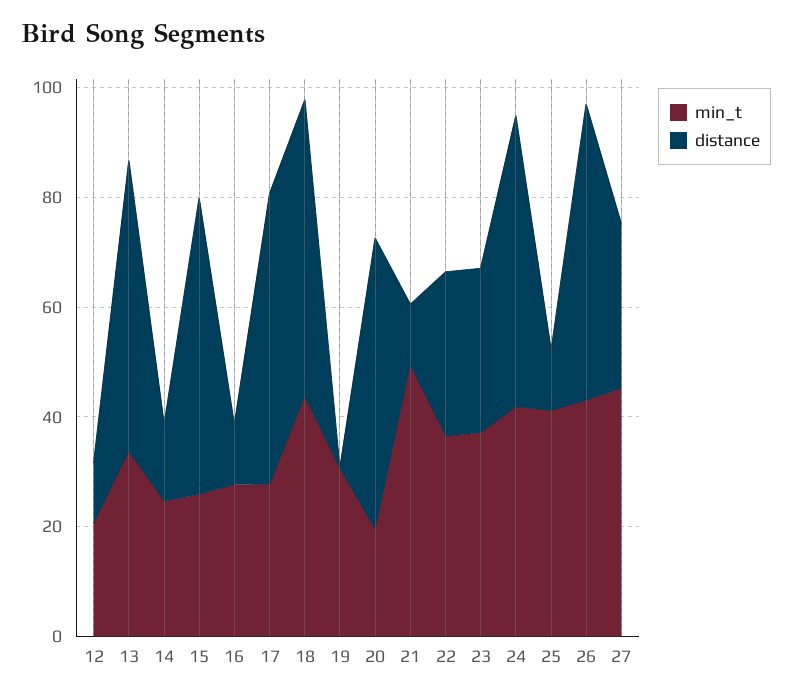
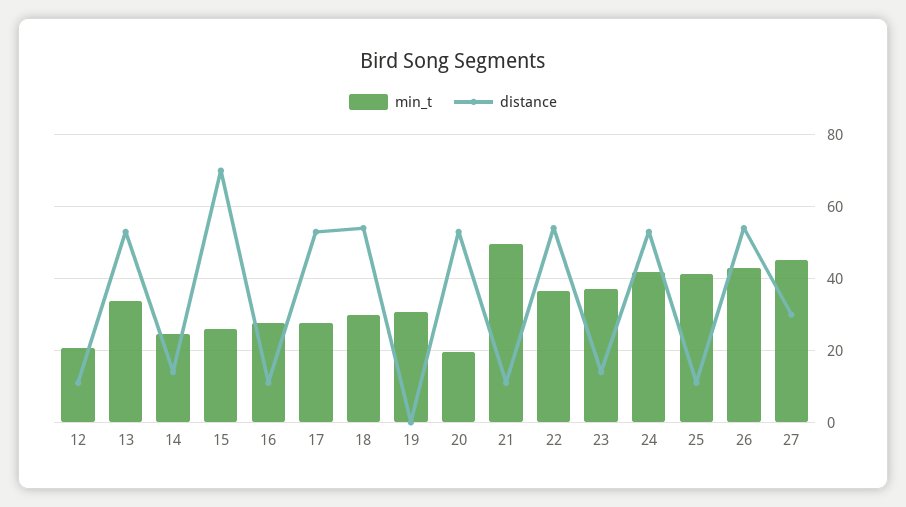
  {
    "min_t": {
      "12": 20,
      "13": 34,
      "14": 24,
      "15": 26,
      "16": 28,
      "17": 28,
-     "18": 45,
+     "18": 30,
      "19": 30,
      "20": 20,
      "21": 50,
      "22": 36,
      "23": 38,
      "24": 42,
      "25": 42,
      "26": 44,
      "27": 46
    },
    "distance": {
      "12": 12,
      "13": 54,
      "14": 14,
-     "15": 55,
+     "15": 70,
      "16": 12,
      "17": 54,
      "18": 54,
      "19": 0,
      "20": 54,
      "21": 12,
-     "22": 30,
+     "22": 54,
-     "23": 30,
+     "23": 14,
      "24": 54,
      "25": 12,
      "26": 54,
      "27": 30
    }
  }

